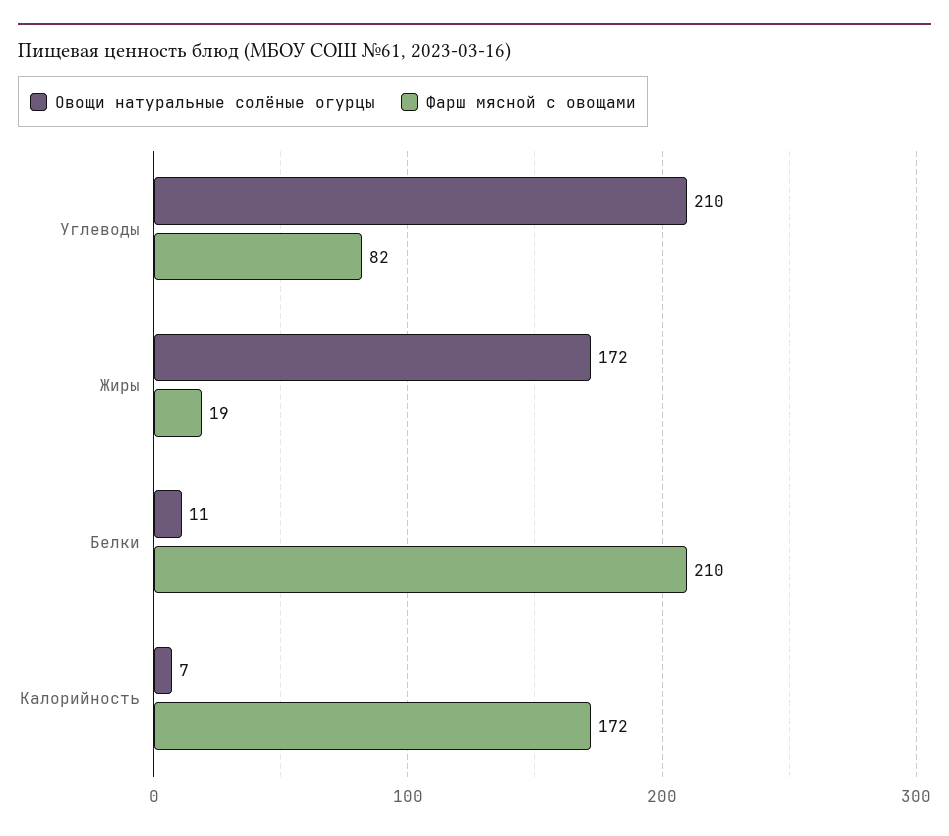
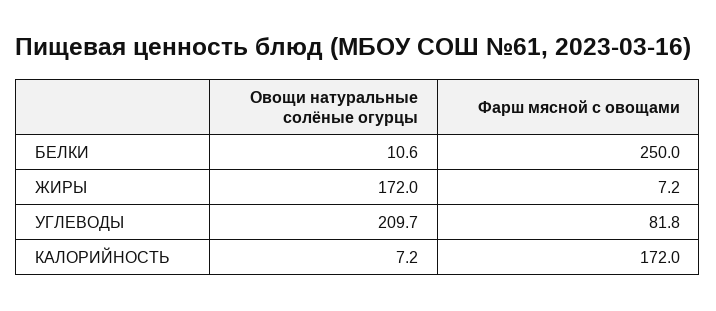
  {
    "Овощи натуральные солёные огурцы": {
      "Углеводы": 209.7,
      "Жиры": 172,
      "Белки": 10.6,
      "Калорийность": 7.2
    },
    "Фарш мясной с овощами": {
      "Углеводы": 81.8,
-     "Жиры": 19,
+     "Жиры": 7.2,
-     "Белки": 210,
+     "Белки": 250,
      "Калорийность": 172
    }
  }

